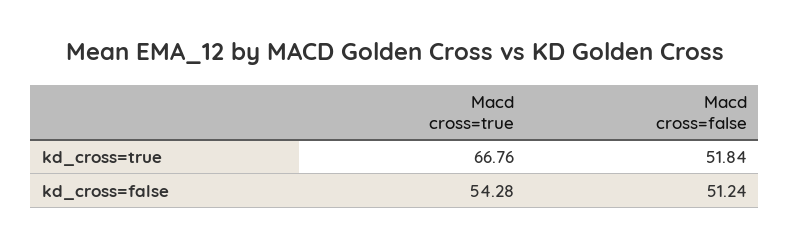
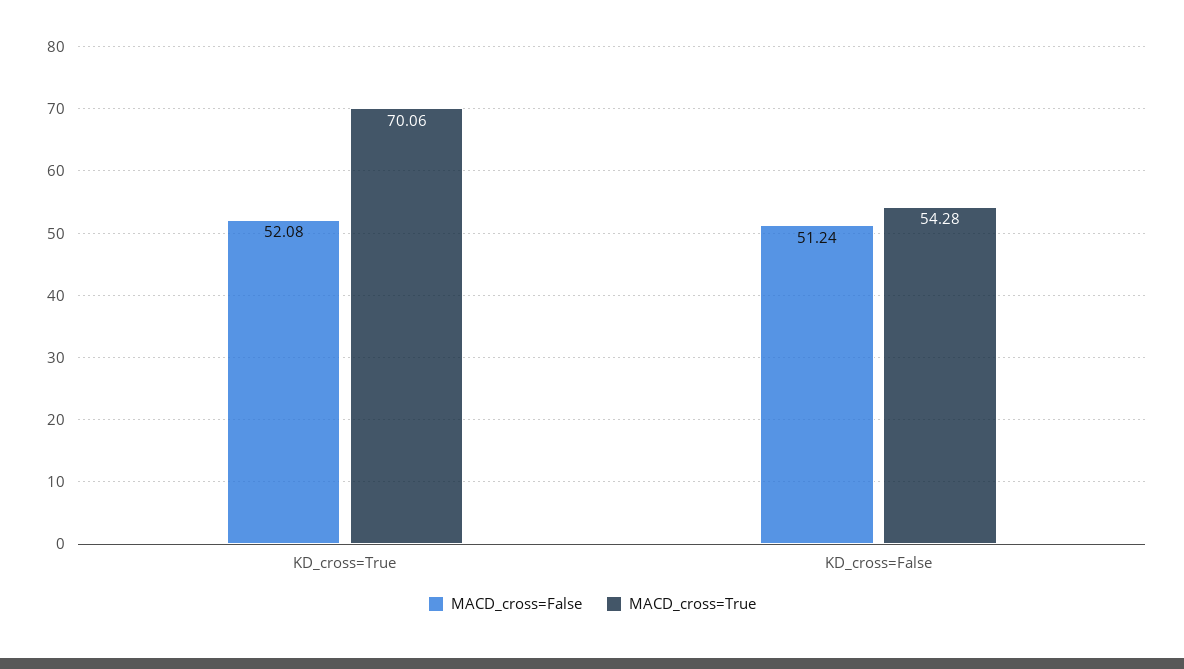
  {
    "Macd cross=true": {
-     "kd_cross=true": 66.76,
+     "kd_cross=true": 70.06,
      "kd_cross=false": 54.28
    },
    "Macd cross=false": {
-     "kd_cross=true": 51.84,
+     "kd_cross=true": 52.08,
      "kd_cross=false": 51.24
    }
  }

